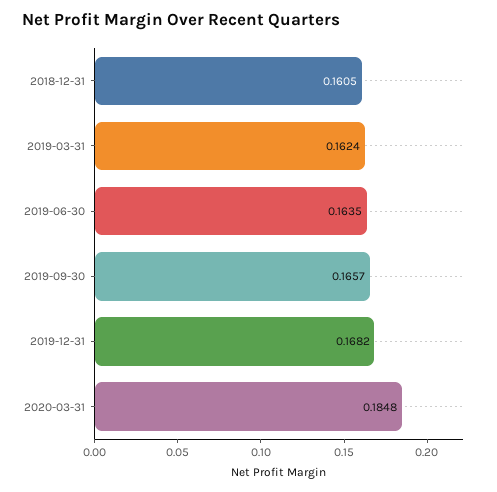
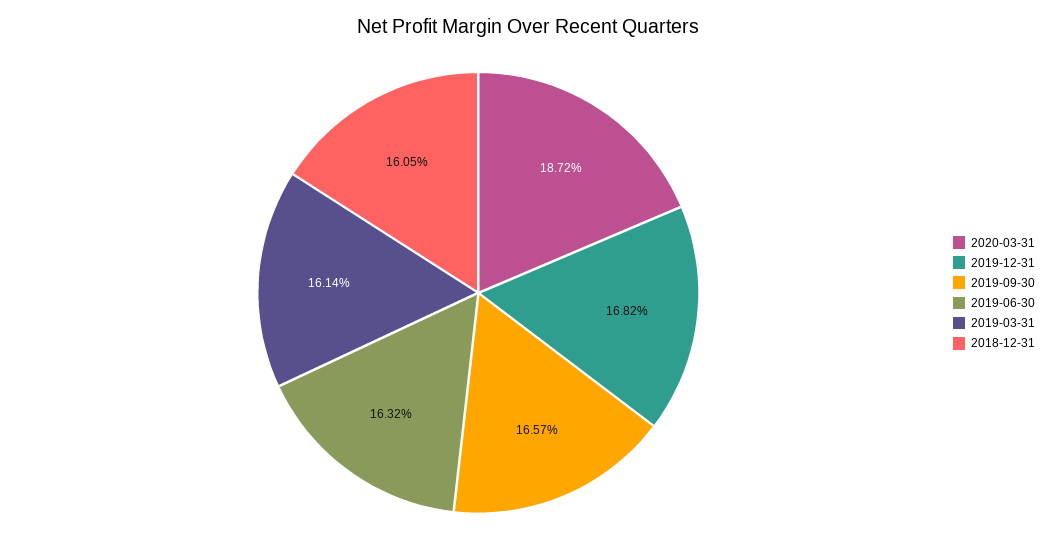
  {
    "2018-12-31": 0.1605,
-   "2019-03-31": 0.1624,
+   "2019-03-31": 0.1614,
-   "2019-06-30": 0.1635,
+   "2019-06-30": 0.1632,
    "2019-09-30": 0.1657,
    "2019-12-31": 0.1682,
-   "2020-03-31": 0.1848
+   "2020-03-31": 0.1872
  }

